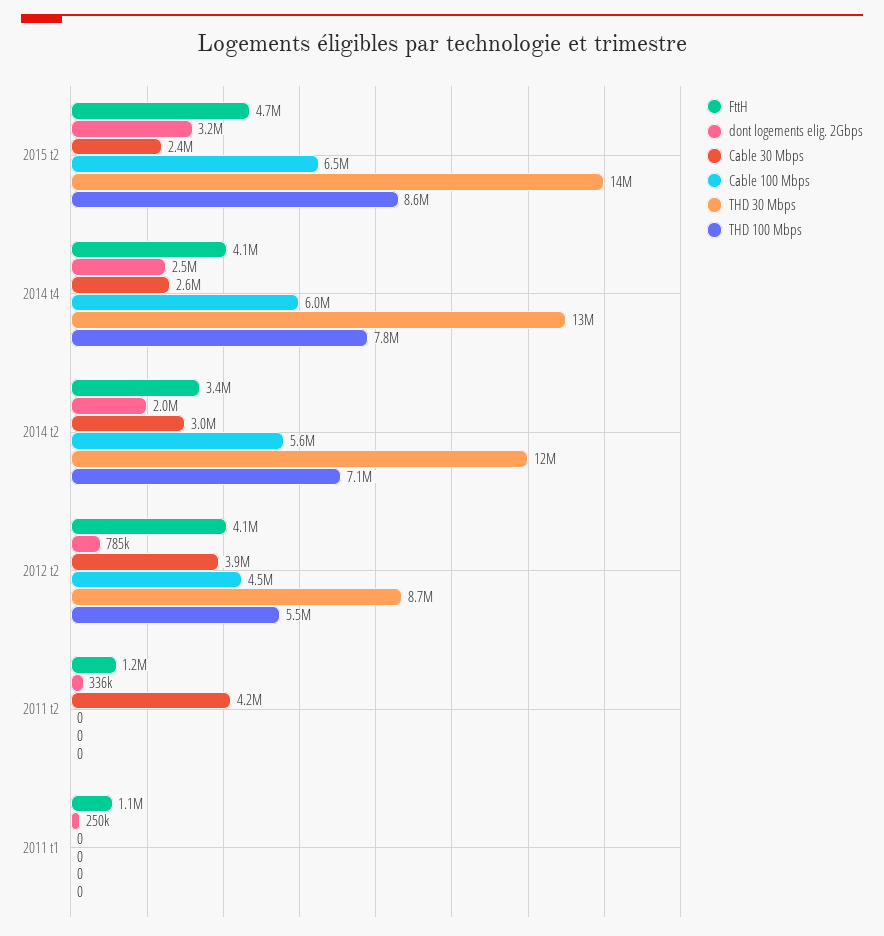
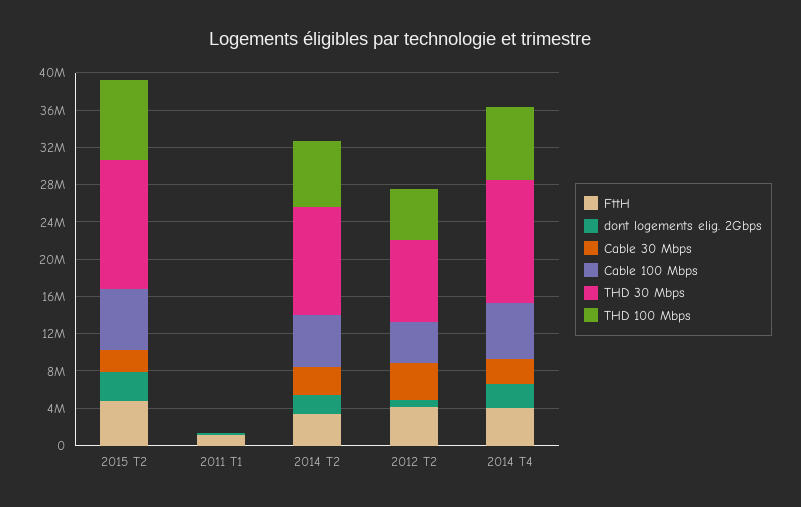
  {
    "FttH": {
      "2015 t2": 4700000,
      "2014 t4": 4100000,
      "2014 t2": 3400000,
      "2012 t2": 4100000,
-     "2011 t2": 1200000,
      "2011 t1": 1100000
    },
    "dont logements elig. 2Gbps": {
      "2015 t2": 3200000,
      "2014 t4": 2500000,
      "2014 t2": 2000000,
      "2012 t2": 785000,
-     "2011 t2": 336000,
      "2011 t1": 250000
    },
    "Cable 30 Mbps": {
      "2015 t2": 2400000,
      "2014 t4": 2600000,
      "2014 t2": 3000000,
      "2012 t2": 3900000,
-     "2011 t2": 4200000,
      "2011 t1": 0
    },
    "Cable 100 Mbps": {
      "2015 t2": 6500000,
      "2014 t4": 6000000,
      "2014 t2": 5600000,
      "2012 t2": 4500000,
-     "2011 t2": 0,
      "2011 t1": 0
    },
    "THD 30 Mbps": {
      "2015 t2": 14000000,
      "2014 t4": 13000000,
      "2014 t2": 12000000,
      "2012 t2": 8700000,
-     "2011 t2": 0,
      "2011 t1": 0
    },
    "THD 100 Mbps": {
      "2015 t2": 8600000,
      "2014 t4": 7800000,
      "2014 t2": 7100000,
      "2012 t2": 5500000,
-     "2011 t2": 0,
      "2011 t1": 0
    }
  }

